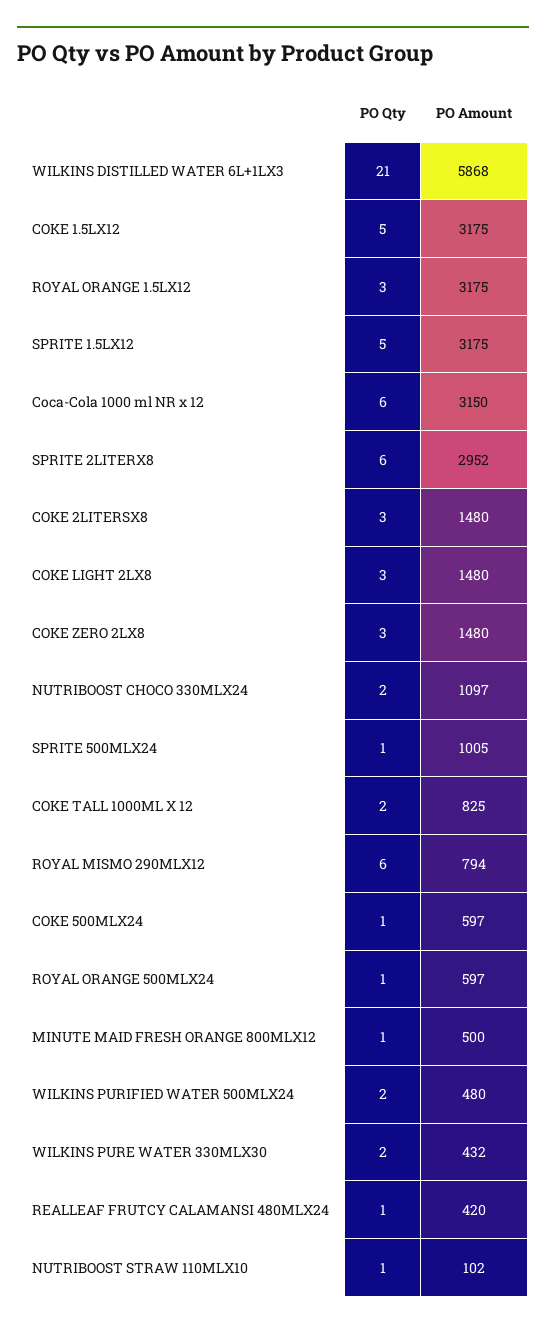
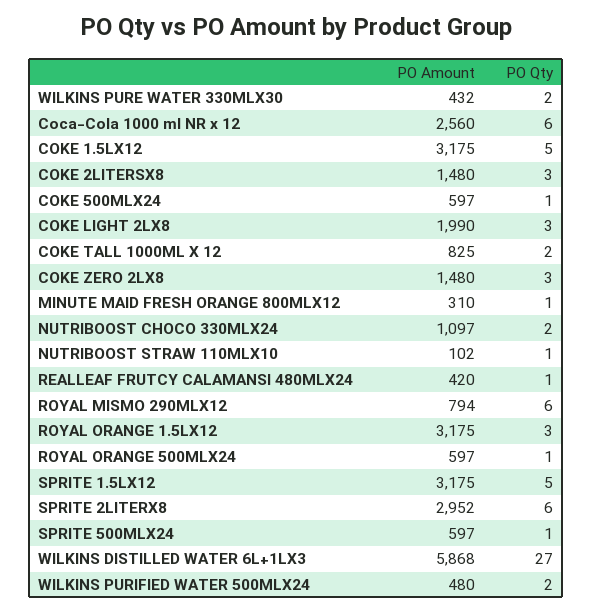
  {
    "PO Qty": {
-     "WILKINS DISTILLED WATER 6L+1LX3": 21,
+     "WILKINS DISTILLED WATER 6L+1LX3": 27,
      "COKE 1.5LX12": 5,
      "ROYAL ORANGE 1.5LX12": 3,
      "SPRITE 1.5LX12": 5,
      "Coca-Cola 1000 ml NR x 12": 6,
      "SPRITE 2LITERX8": 6,
      "COKE 2LITERSX8": 3,
      "COKE LIGHT 2LX8": 3,
      "COKE ZERO 2LX8": 3,
      "NUTRIBOOST CHOCO 330MLX24": 2,
      "SPRITE 500MLX24": 1,
      "COKE TALL 1000ML X 12": 2,
      "ROYAL MISMO 290MLX12": 6,
      "COKE 500MLX24": 1,
      "ROYAL ORANGE 500MLX24": 1,
      "MINUTE MAID FRESH ORANGE 800MLX12": 1,
      "WILKINS PURIFIED WATER 500MLX24": 2,
      "WILKINS PURE WATER 330MLX30": 2,
      "REALLEAF FRUTCY CALAMANSI 480MLX24": 1,
      "NUTRIBOOST STRAW 110MLX10": 1
    },
    "PO Amount": {
      "WILKINS DISTILLED WATER 6L+1LX3": 5868,
      "COKE 1.5LX12": 3175,
      "ROYAL ORANGE 1.5LX12": 3175,
      "SPRITE 1.5LX12": 3175,
-     "Coca-Cola 1000 ml NR x 12": 3150,
+     "Coca-Cola 1000 ml NR x 12": 2560,
      "SPRITE 2LITERX8": 2952,
      "COKE 2LITERSX8": 1480,
-     "COKE LIGHT 2LX8": 1480,
+     "COKE LIGHT 2LX8": 1990,
      "COKE ZERO 2LX8": 1480,
      "NUTRIBOOST CHOCO 330MLX24": 1097,
-     "SPRITE 500MLX24": 1005,
+     "SPRITE 500MLX24": 597,
      "COKE TALL 1000ML X 12": 825,
      "ROYAL MISMO 290MLX12": 794,
      "COKE 500MLX24": 597,
      "ROYAL ORANGE 500MLX24": 597,
-     "MINUTE MAID FRESH ORANGE 800MLX12": 500,
+     "MINUTE MAID FRESH ORANGE 800MLX12": 310,
      "WILKINS PURIFIED WATER 500MLX24": 480,
      "WILKINS PURE WATER 330MLX30": 432,
      "REALLEAF FRUTCY CALAMANSI 480MLX24": 420,
      "NUTRIBOOST STRAW 110MLX10": 102
    }
  }

